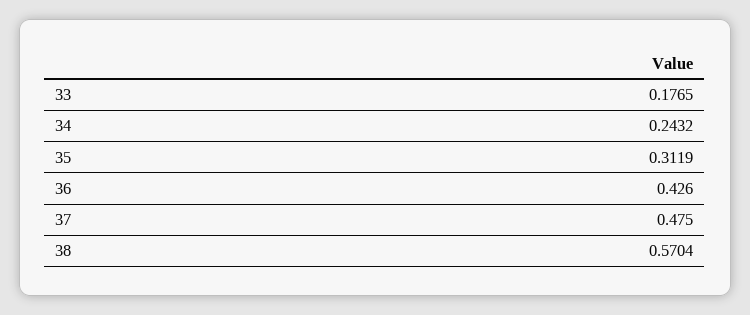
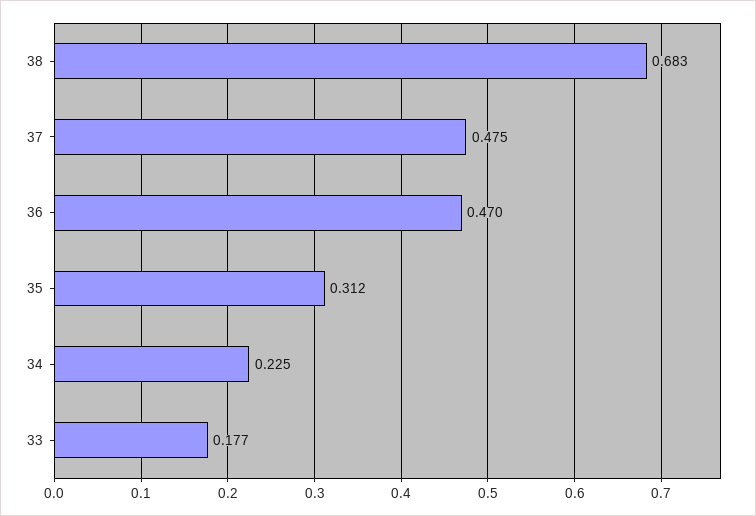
  {
    "33": 0.1765,
-   "34": 0.2432,
+   "34": 0.225,
    "35": 0.3119,
-   "36": 0.426,
+   "36": 0.47,
    "37": 0.475,
-   "38": 0.5704
+   "38": 0.683
  }

